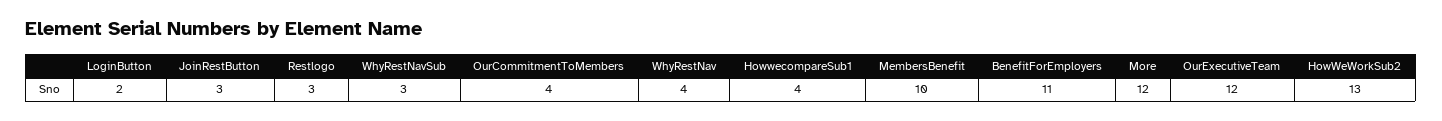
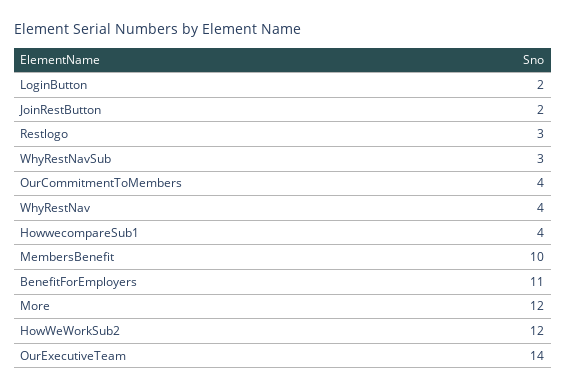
  {
    "LoginButton": 2,
-   "JoinRestButton": 3,
+   "JoinRestButton": 2,
    "Restlogo": 3,
    "WhyRestNavSub": 3,
    "OurCommitmentToMembers": 4,
    "WhyRestNav": 4,
    "HowwecompareSub1": 4,
    "MembersBenefit": 10,
    "BenefitForEmployers": 11,
    "More": 12,
-   "OurExecutiveTeam": 12,
+   "OurExecutiveTeam": 14,
-   "HowWeWorkSub2": 13
+   "HowWeWorkSub2": 12
  }

